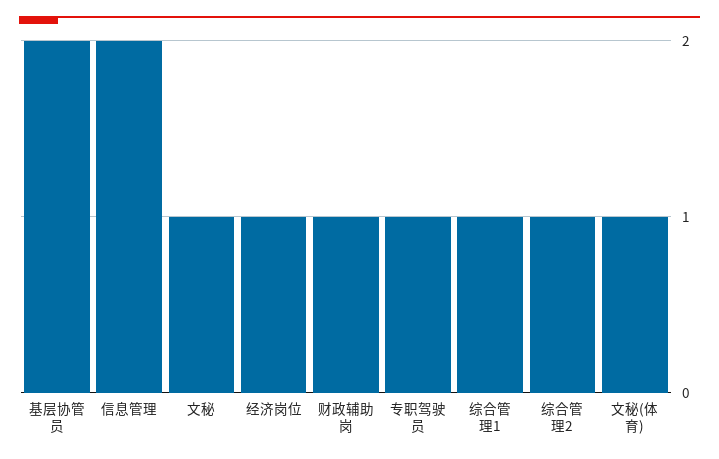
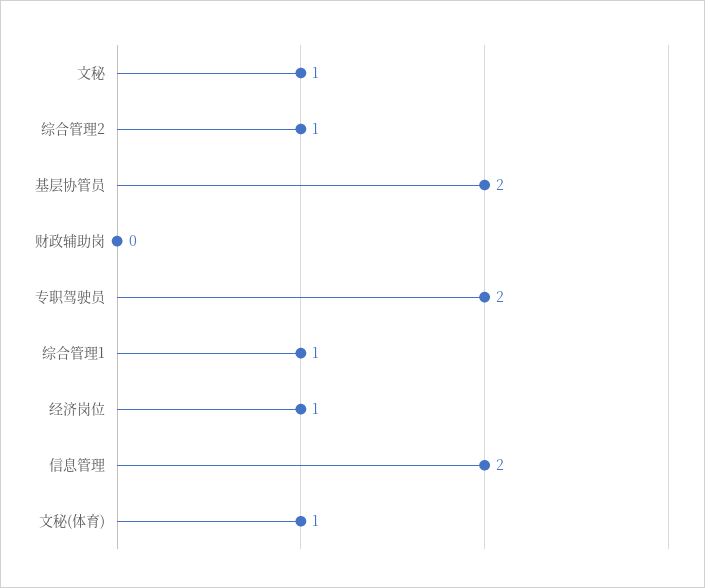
  {
    "基层协管员": 2,
    "信息管理": 2,
    "文秘": 1,
    "经济岗位": 1,
-   "财政辅助岗": 1,
+   "财政辅助岗": 0,
-   "专职驾驶员": 1,
+   "专职驾驶员": 2,
    "综合管理1": 1,
    "综合管理2": 1,
    "文秘(体育)": 1
  }

